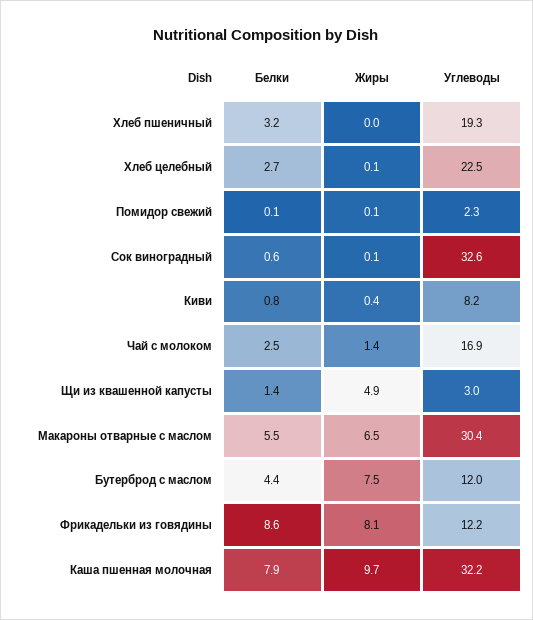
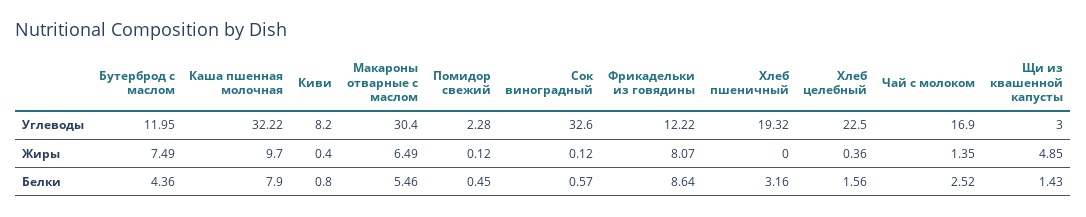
  {
    "Белки": {
      "Хлеб пшеничный": 3.16,
-     "Хлеб целебный": 2.7,
+     "Хлеб целебный": 1.56,
-     "Помидор свежий": 0.1,
+     "Помидор свежий": 0.45,
      "Сок виноградный": 0.57,
      "Киви": 0.8,
      "Чай с молоком": 2.52,
      "Щи из квашенной капусты": 1.43,
      "Макароны отварные с маслом": 5.46,
      "Бутерброд с маслом": 4.36,
      "Фрикадельки из говядины": 8.64,
      "Каша пшенная молочная": 7.9
    },
    "Жиры": {
      "Хлеб пшеничный": 0,
-     "Хлеб целебный": 0.1,
+     "Хлеб целебный": 0.36,
      "Помидор свежий": 0.12,
      "Сок виноградный": 0.12,
      "Киви": 0.4,
      "Чай с молоком": 1.35,
      "Щи из квашенной капусты": 4.85,
      "Макароны отварные с маслом": 6.49,
      "Бутерброд с маслом": 7.49,
      "Фрикадельки из говядины": 8.07,
      "Каша пшенная молочная": 9.7
    },
    "Углеводы": {
      "Хлеб пшеничный": 19.32,
      "Хлеб целебный": 22.5,
      "Помидор свежий": 2.28,
      "Сок виноградный": 32.6,
      "Киви": 8.2,
      "Чай с молоком": 16.9,
      "Щи из квашенной капусты": 3,
      "Макароны отварные с маслом": 30.4,
      "Бутерброд с маслом": 11.95,
      "Фрикадельки из говядины": 12.22,
      "Каша пшенная молочная": 32.22
    }
  }

